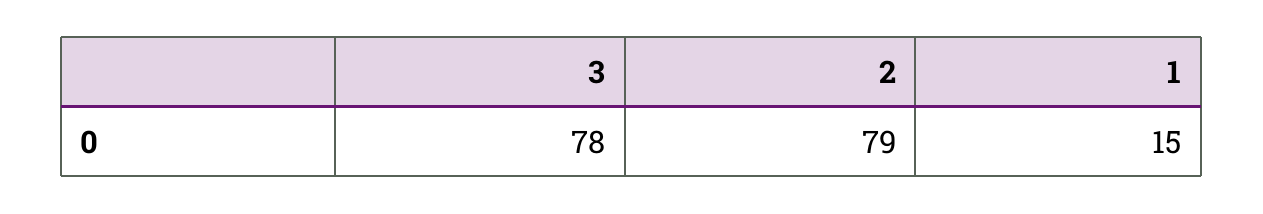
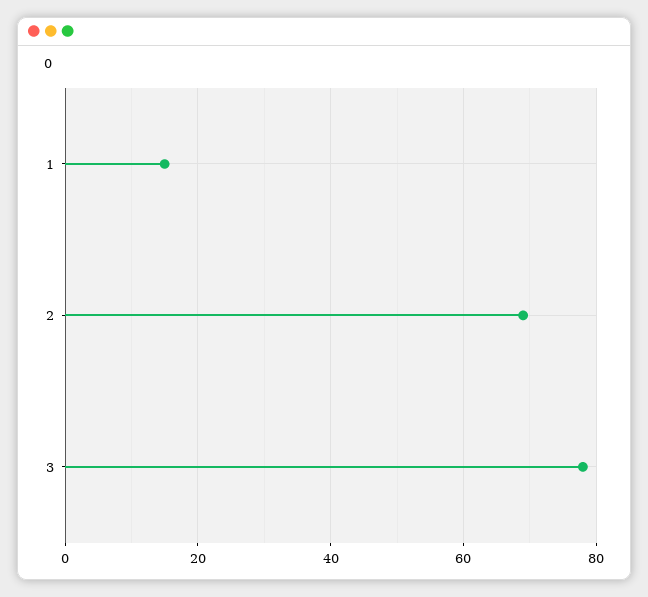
  {
    "3": 78,
-   "2": 79,
+   "2": 70,
    "1": 15
  }

